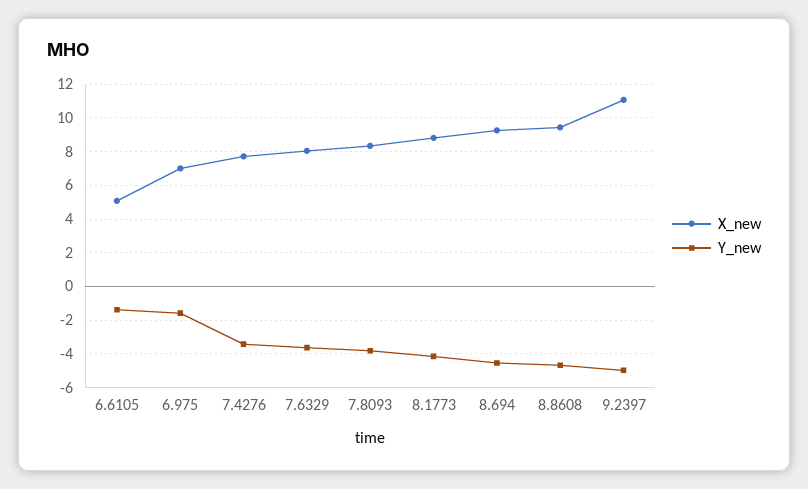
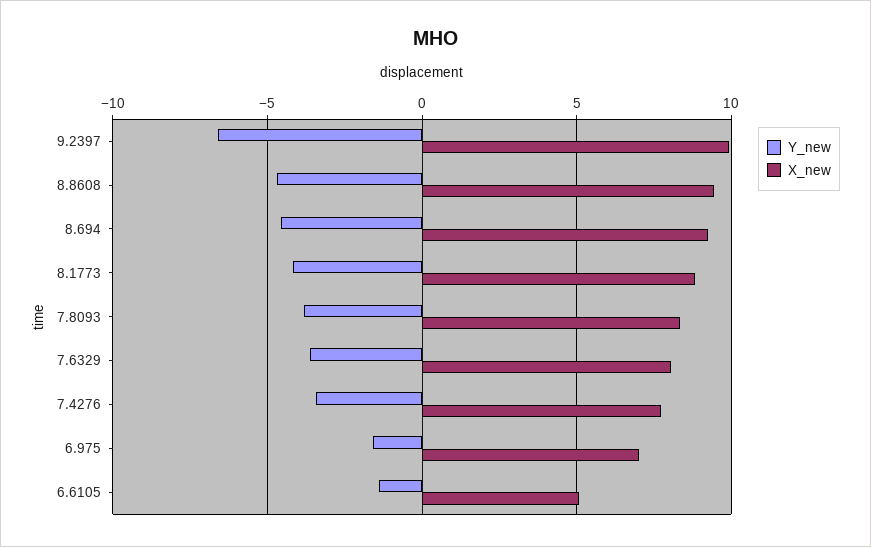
  {
    "X_new": {
      "6.6105": 5,
      "6.975": 7,
      "7.4276": 7.5,
      "7.6329": 8,
      "7.8093": 8.5,
      "8.1773": 9,
      "8.694": 9.5,
      "8.8608": 9.5,
-     "9.2397": 11
+     "9.2397": 10
    },
    "Y_new": {
      "6.6105": -1.5,
      "6.975": -1.5,
      "7.4276": -3.5,
      "7.6329": -3.5,
      "7.8093": -4,
      "8.1773": -4,
      "8.694": -4.5,
      "8.8608": -4.5,
-     "9.2397": -5
+     "9.2397": -6.5
    }
  }

